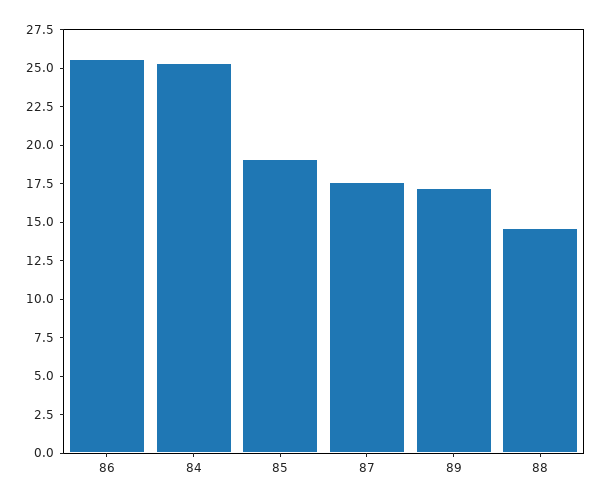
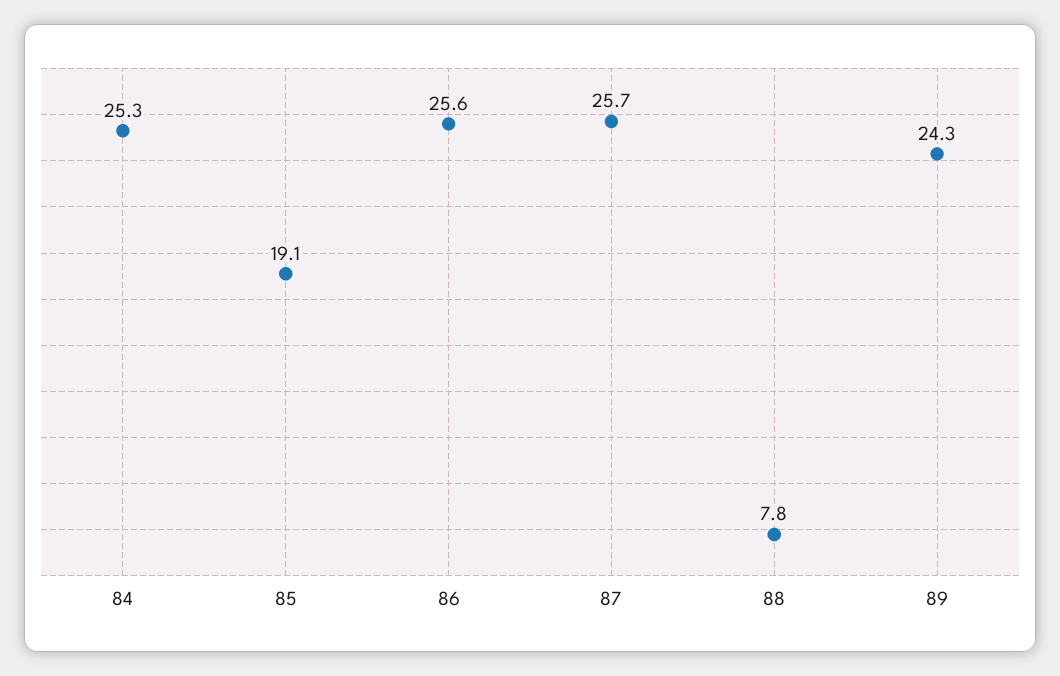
  {
    "86": 25.6,
    "84": 25.3,
    "85": 19.1,
-   "87": 17.5,
+   "87": 25.7,
-   "89": 17.5,
+   "89": 24.3,
-   "88": 15
+   "88": 7.8
  }

